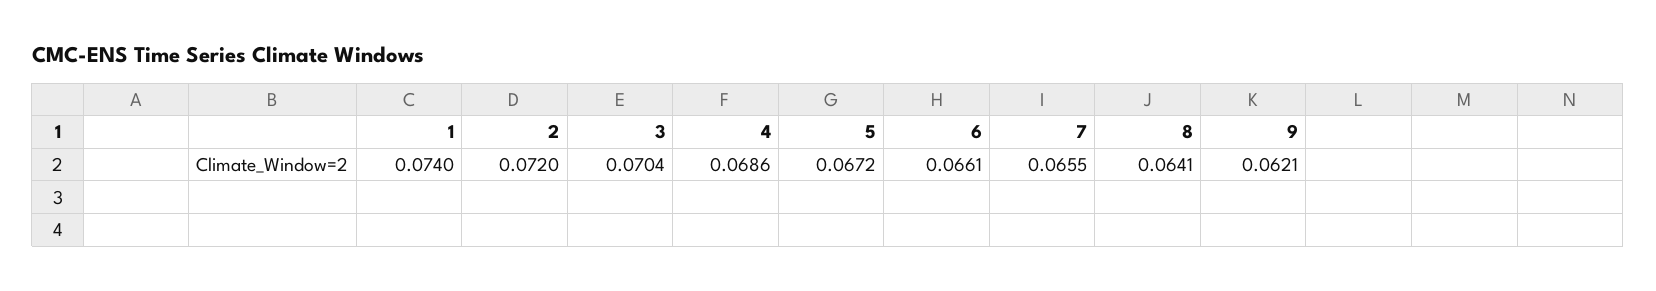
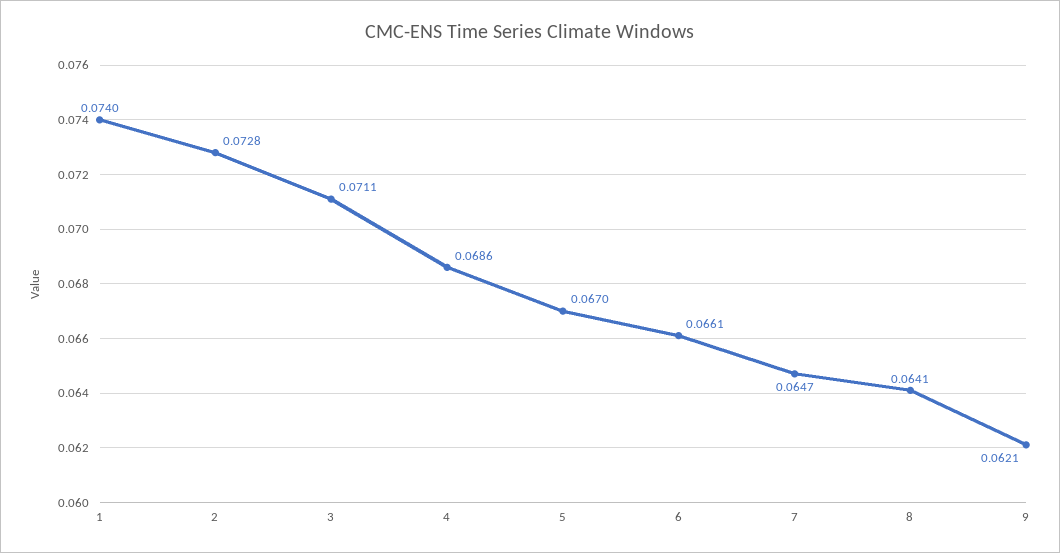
  {
    "1": 0.074,
-   "2": 0.072,
+   "2": 0.0728,
-   "3": 0.0704,
+   "3": 0.0711,
    "4": 0.0686,
-   "5": 0.0672,
+   "5": 0.067,
    "6": 0.0661,
-   "7": 0.0655,
+   "7": 0.0647,
    "8": 0.0641,
    "9": 0.0621
  }

